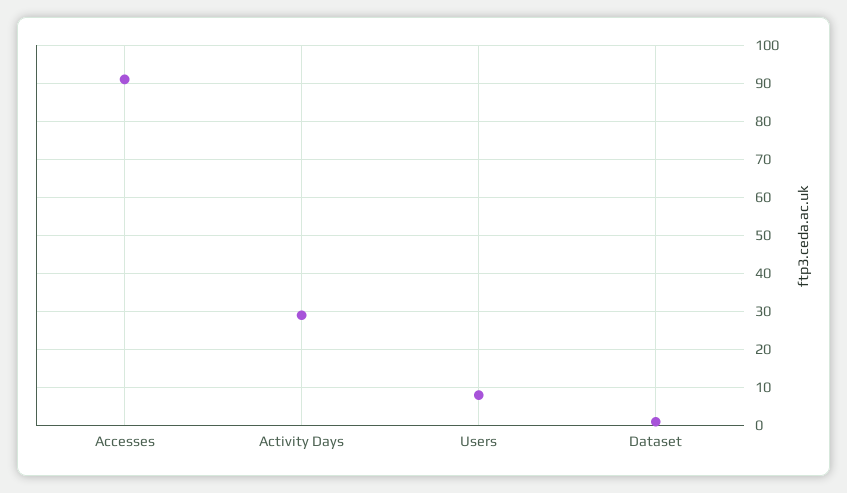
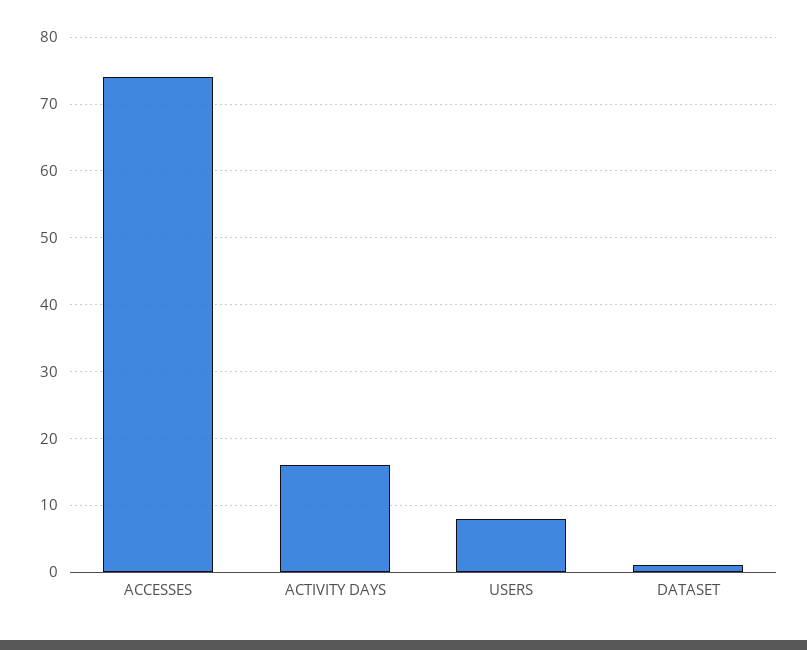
  {
-   "Accesses": 90,
+   "Accesses": 74,
-   "Activity Days": 30,
+   "Activity Days": 16,
    "Users": 8,
    "Dataset": 1
  }

